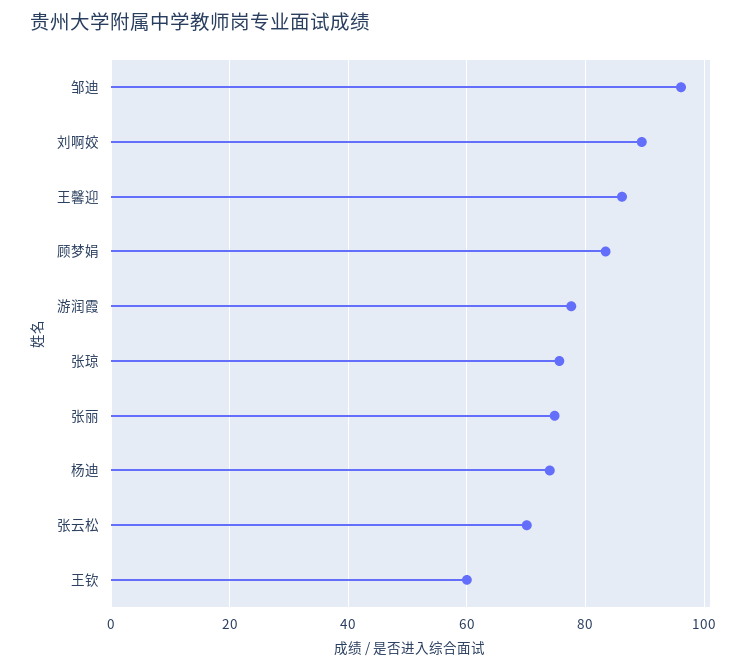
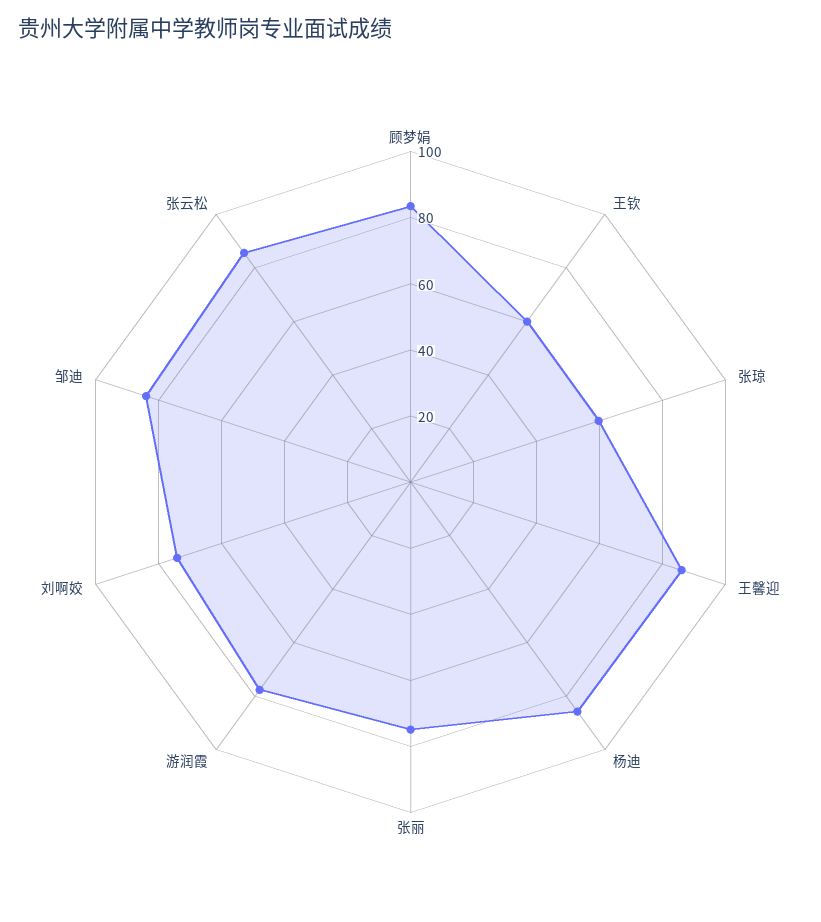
  {
-   "邹迪": 96,
+   "邹迪": 85,
-   "刘啊姣": 90,
+   "刘啊姣": 75,
    "王馨迎": 86,
    "顾梦娟": 84,
    "游润霞": 78,
-   "张琼": 76,
+   "张琼": 60,
    "张丽": 74,
-   "杨迪": 74,
+   "杨迪": 85,
-   "张云松": 70,
+   "张云松": 85,
    "王钦": 60
  }

